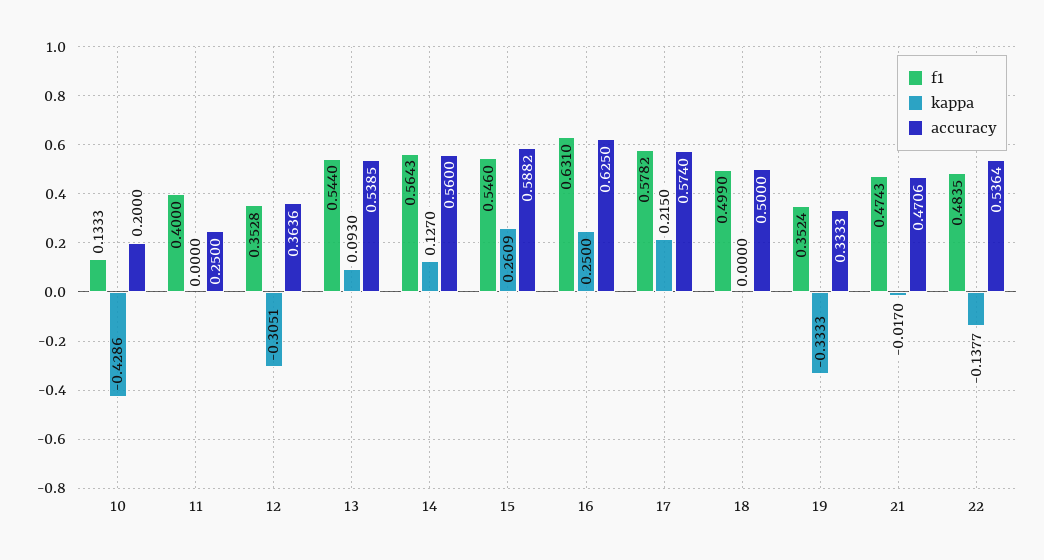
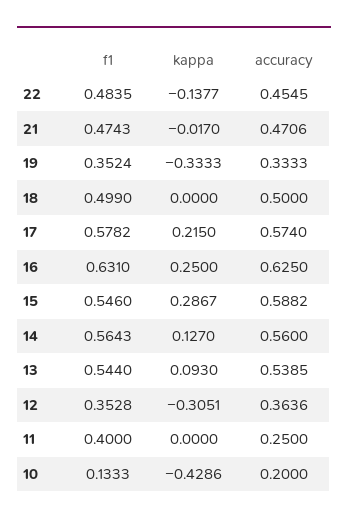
  {
    "f1": {
      "10": 0.1333,
      "11": 0.4,
      "12": 0.3528,
      "13": 0.544,
      "14": 0.5643,
      "15": 0.546,
      "16": 0.631,
      "17": 0.5782,
      "18": 0.499,
      "19": 0.3524,
      "21": 0.4743,
      "22": 0.4835
    },
    "kappa": {
      "10": -0.4286,
      "11": 0,
      "12": -0.3051,
      "13": 0.093,
      "14": 0.127,
-     "15": 0.2609,
+     "15": 0.2867,
      "16": 0.25,
      "17": 0.215,
      "18": 0,
      "19": -0.3333,
      "21": -0.017,
      "22": -0.1377
    },
    "accuracy": {
      "10": 0.2,
      "11": 0.25,
      "12": 0.3636,
      "13": 0.5385,
      "14": 0.56,
      "15": 0.5882,
      "16": 0.625,
      "17": 0.574,
      "18": 0.5,
      "19": 0.3333,
      "21": 0.4706,
-     "22": 0.5364
+     "22": 0.4545
    }
  }

